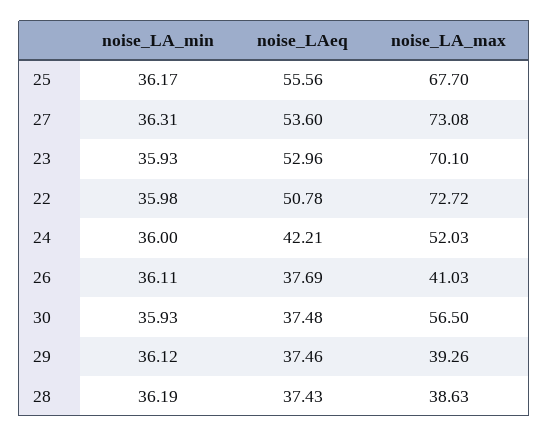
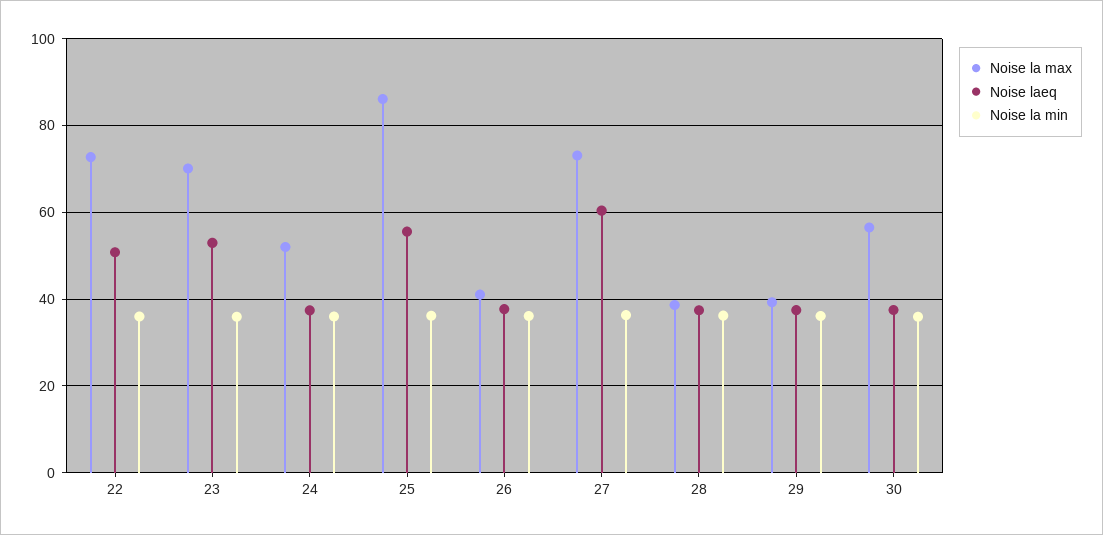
  {
    "noise_LA_min": {
      "25": 36.17,
      "27": 36.31,
      "23": 35.93,
      "22": 35.98,
      "24": 36,
      "26": 36.11,
      "30": 35.93,
      "29": 36.12,
      "28": 36.19
    },
    "noise_LAeq": {
      "25": 55.56,
-     "27": 53.6,
+     "27": 60,
      "23": 52.96,
      "22": 50.78,
-     "24": 42.21,
+     "24": 38,
      "26": 37.69,
      "30": 37.48,
      "29": 37.46,
      "28": 37.43
    },
    "noise_LA_max": {
-     "25": 67.7,
+     "25": 86,
      "27": 73.08,
      "23": 70.1,
      "22": 72.72,
      "24": 52.03,
      "26": 41.03,
      "30": 56.5,
      "29": 39.26,
      "28": 38.63
    }
  }

